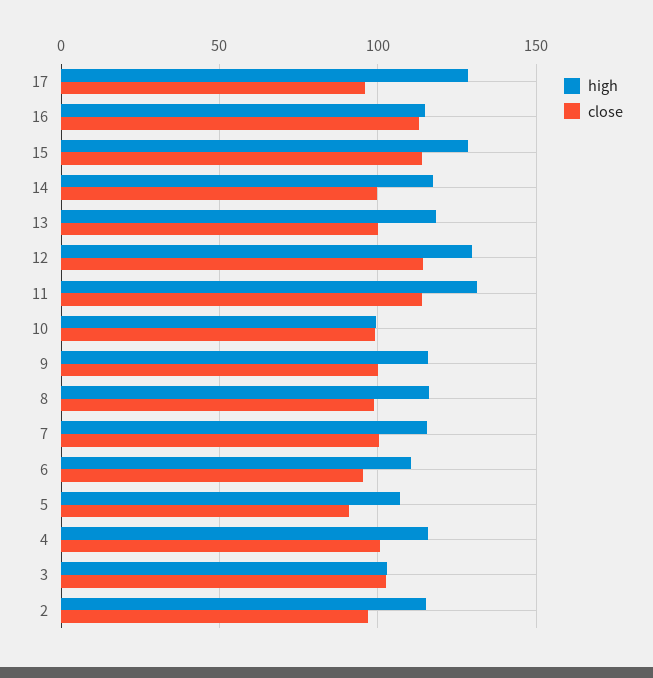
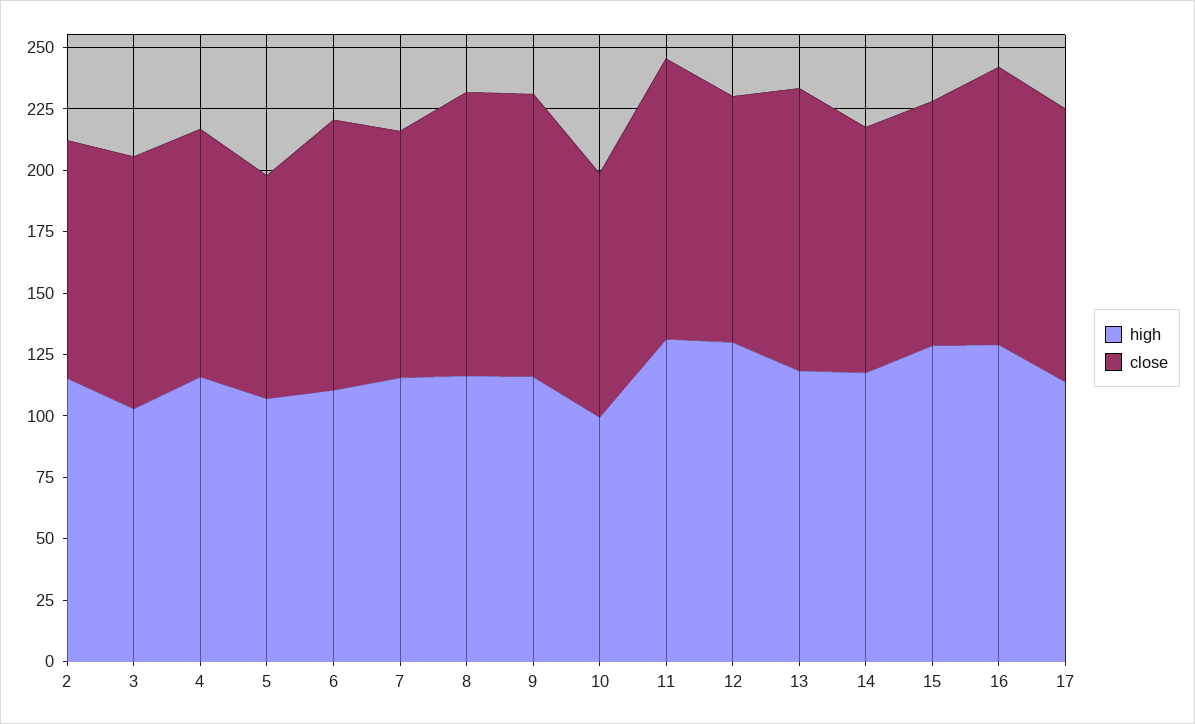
  {
    "high": {
-     "17": 130,
+     "17": 115,
-     "16": 115,
+     "16": 130,
      "15": 130,
      "14": 120,
      "13": 120,
      "12": 130,
      "11": 130,
      "10": 100,
      "9": 115,
      "8": 115,
      "7": 115,
      "6": 110,
      "5": 105,
      "4": 115,
      "3": 105,
      "2": 115
    },
    "close": {
-     "17": 95,
+     "17": 110,
      "16": 115,
-     "15": 115,
+     "15": 100,
      "14": 100,
-     "13": 100,
+     "13": 115,
-     "12": 115,
+     "12": 100,
      "11": 115,
      "10": 100,
-     "9": 100,
+     "9": 115,
-     "8": 100,
+     "8": 115,
      "7": 100,
-     "6": 95,
+     "6": 110,
      "5": 90,
      "4": 100,
      "3": 105,
      "2": 95
    }
  }

